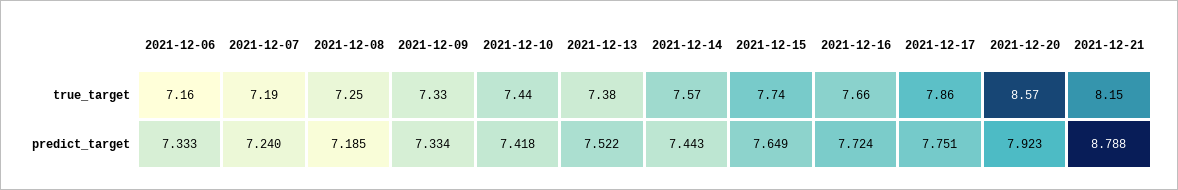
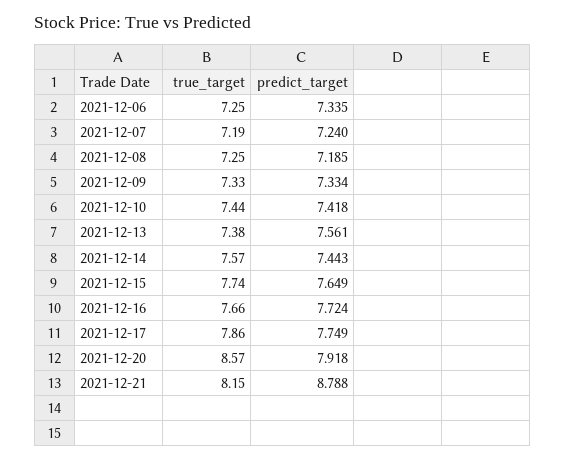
  {
    "2021-12-06": {
-     "true_target": 7.16,
+     "true_target": 7.25,
-     "predict_target": 7.333
+     "predict_target": 7.335
    },
    "2021-12-07": {
      "true_target": 7.19,
      "predict_target": 7.24
    },
    "2021-12-08": {
      "true_target": 7.25,
      "predict_target": 7.185
    },
    "2021-12-09": {
      "true_target": 7.33,
      "predict_target": 7.334
    },
    "2021-12-10": {
      "true_target": 7.44,
      "predict_target": 7.418
    },
    "2021-12-13": {
      "true_target": 7.38,
-     "predict_target": 7.522
+     "predict_target": 7.561
    },
    "2021-12-14": {
      "true_target": 7.57,
      "predict_target": 7.443
    },
    "2021-12-15": {
      "true_target": 7.74,
      "predict_target": 7.649
    },
    "2021-12-16": {
      "true_target": 7.66,
      "predict_target": 7.724
    },
    "2021-12-17": {
      "true_target": 7.86,
-     "predict_target": 7.751
+     "predict_target": 7.749
    },
    "2021-12-20": {
      "true_target": 8.57,
-     "predict_target": 7.923
+     "predict_target": 7.918
    },
    "2021-12-21": {
      "true_target": 8.15,
      "predict_target": 8.788
    }
  }

